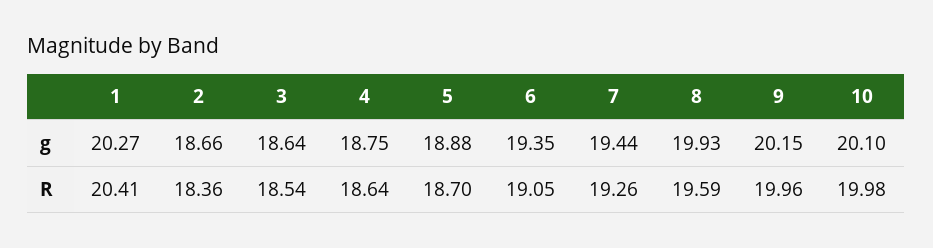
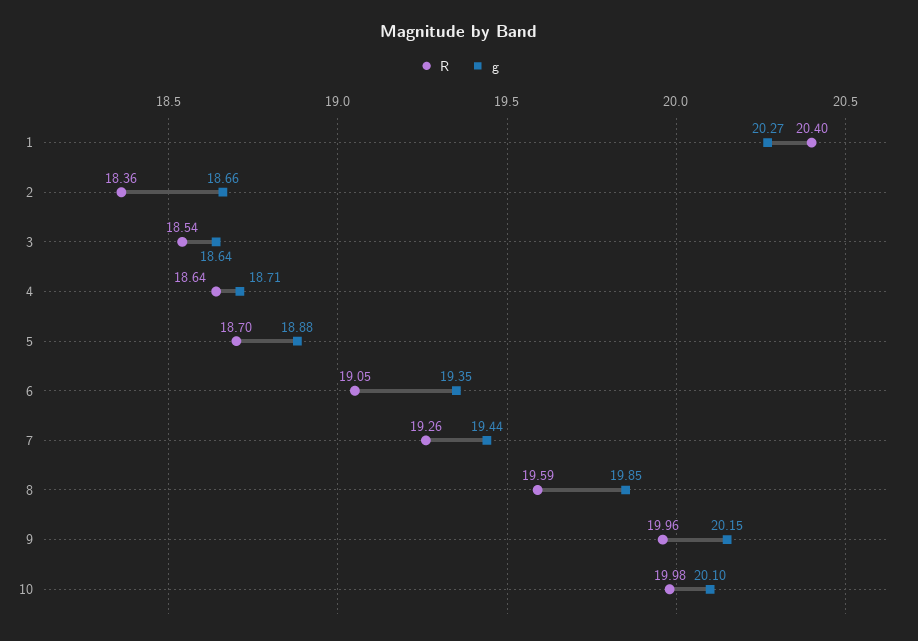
  {
    "g": {
      "1": 20.27,
      "2": 18.66,
      "3": 18.64,
-     "4": 18.75,
+     "4": 18.71,
      "5": 18.88,
      "6": 19.35,
      "7": 19.44,
-     "8": 19.93,
+     "8": 19.85,
      "9": 20.15,
      "10": 20.1
    },
    "R": {
-     "1": 20.41,
+     "1": 20.4,
      "2": 18.36,
      "3": 18.54,
      "4": 18.64,
      "5": 18.7,
      "6": 19.05,
      "7": 19.26,
      "8": 19.59,
      "9": 19.96,
      "10": 19.98
    }
  }

